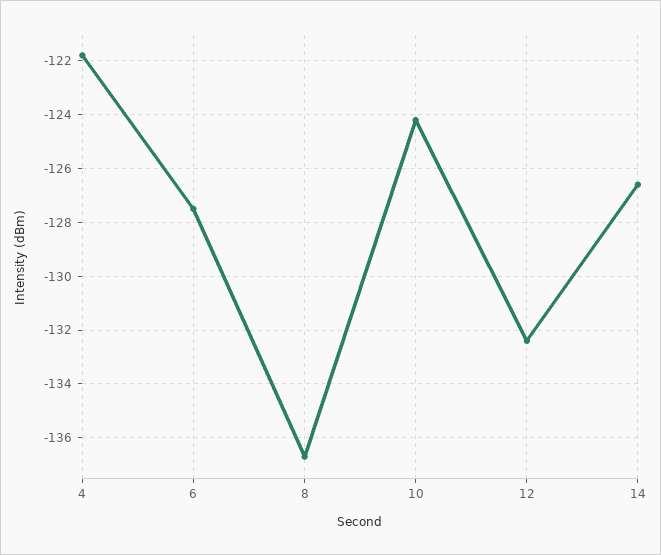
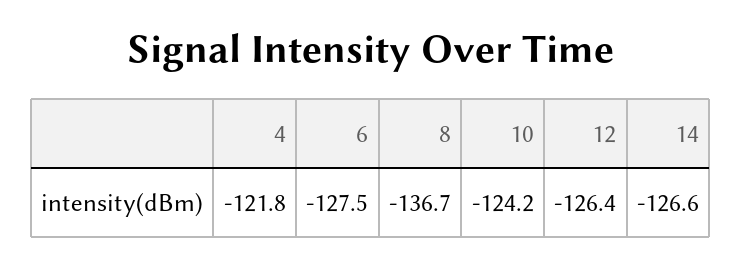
  {
    "4": -121.8,
    "6": -127.5,
    "8": -136.7,
    "10": -124.2,
-   "12": -132.5,
+   "12": -126.4,
    "14": -126.6
  }

